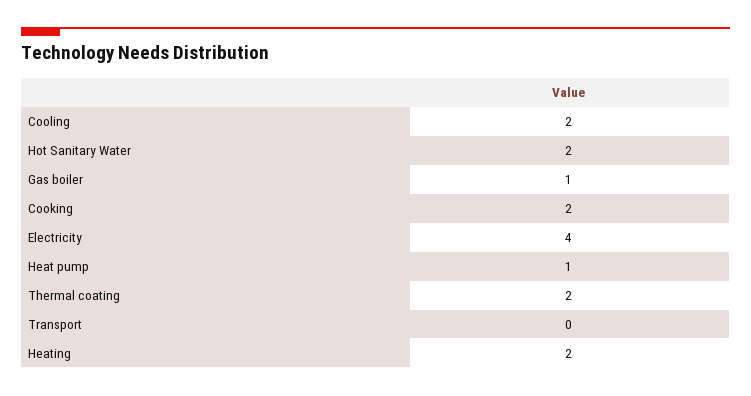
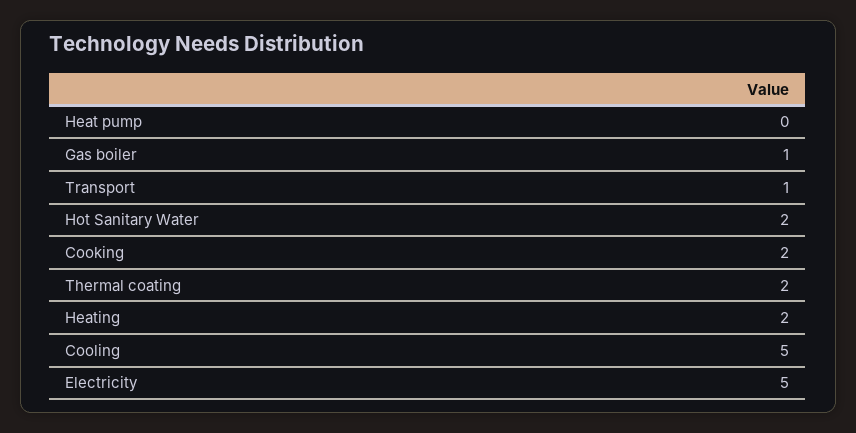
  {
-   "Cooling": 2,
+   "Cooling": 5,
    "Hot Sanitary Water": 2,
    "Gas boiler": 1,
    "Cooking": 2,
-   "Electricity": 4,
+   "Electricity": 5,
-   "Heat pump": 1,
+   "Heat pump": 0,
    "Thermal coating": 2,
-   "Transport": 0,
+   "Transport": 1,
    "Heating": 2
  }

